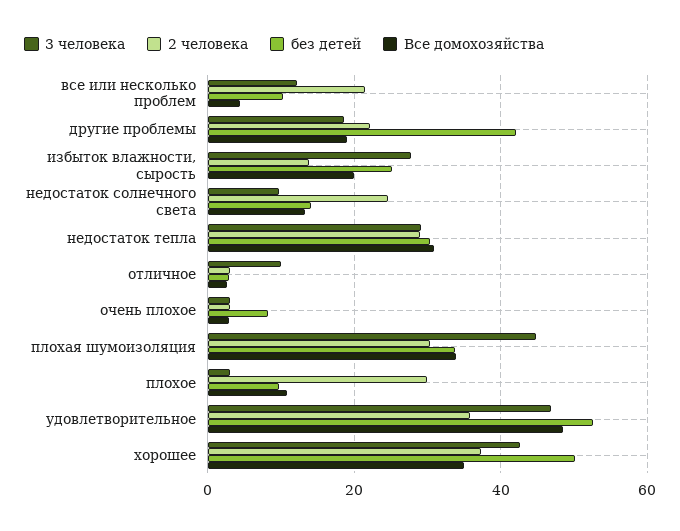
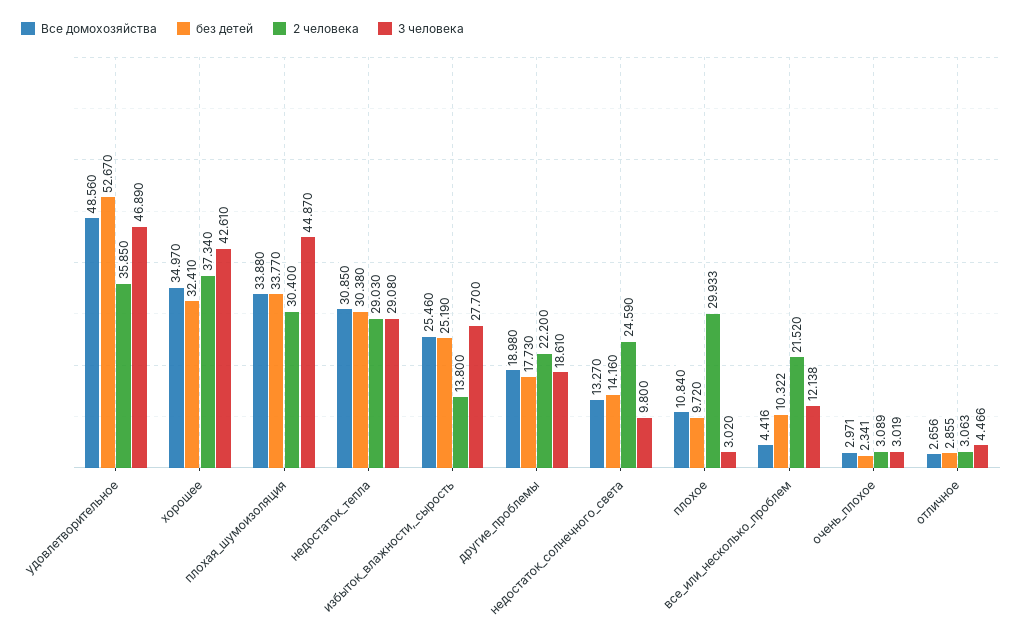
  {
    "3 человека": {
      "все или несколько проблем": 12.138,
      "другие проблемы": 18.61,
      "избыток влажности, сырость": 27.7,
      "недостаток солнечного света": 9.8,
      "недостаток тепла": 29.08,
-     "отличное": 10,
+     "отличное": 4.466,
      "очень плохое": 3.019,
      "плохая шумоизоляция": 44.87,
      "плохое": 3.02,
      "удовлетворительное": 46.89,
      "хорошее": 42.61
    },
    "2 человека": {
      "все или несколько проблем": 21.52,
      "другие проблемы": 22.2,
      "избыток влажности, сырость": 13.8,
      "недостаток солнечного света": 24.59,
      "недостаток тепла": 29.03,
      "отличное": 3.063,
      "очень плохое": 3.089,
      "плохая шумоизоляция": 30.4,
      "плохое": 29.933,
      "удовлетворительное": 35.85,
      "хорошее": 37.34
    },
    "без детей": {
      "все или несколько проблем": 10.322,
-     "другие проблемы": 42,
+     "другие проблемы": 17.73,
      "избыток влажности, сырость": 25.19,
      "недостаток солнечного света": 14.16,
      "недостаток тепла": 30.38,
      "отличное": 2.855,
-     "очень плохое": 8,
+     "очень плохое": 2.341,
      "плохая шумоизоляция": 33.77,
      "плохое": 9.72,
      "удовлетворительное": 52.67,
-     "хорошее": 50
+     "хорошее": 32.41
    },
    "Все домохозяйства": {
      "все или несколько проблем": 4.416,
      "другие проблемы": 18.98,
-     "избыток влажности, сырость": 20,
+     "избыток влажности, сырость": 25.46,
      "недостаток солнечного света": 13.27,
      "недостаток тепла": 30.85,
      "отличное": 2.656,
      "очень плохое": 2.971,
      "плохая шумоизоляция": 33.88,
      "плохое": 10.84,
      "удовлетворительное": 48.56,
      "хорошее": 34.97
    }
  }

